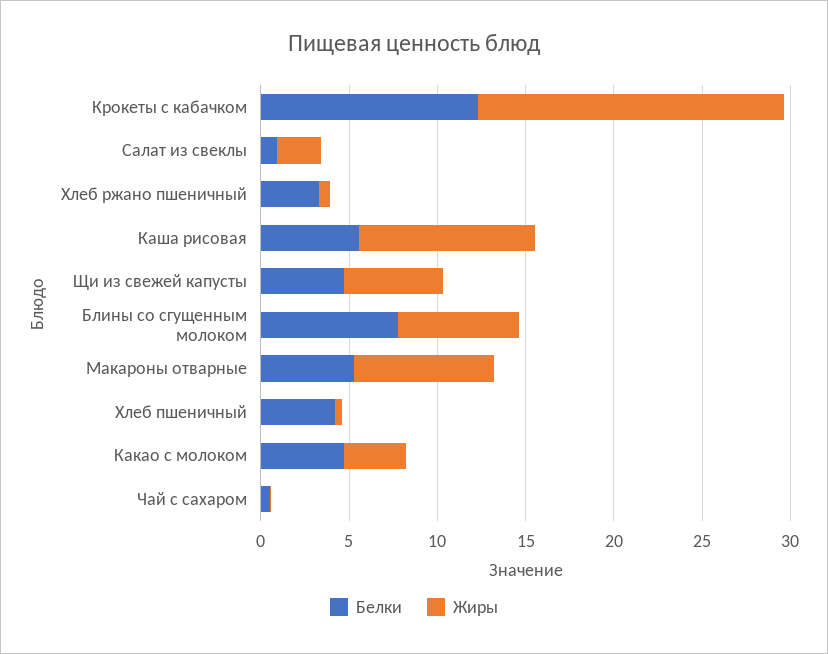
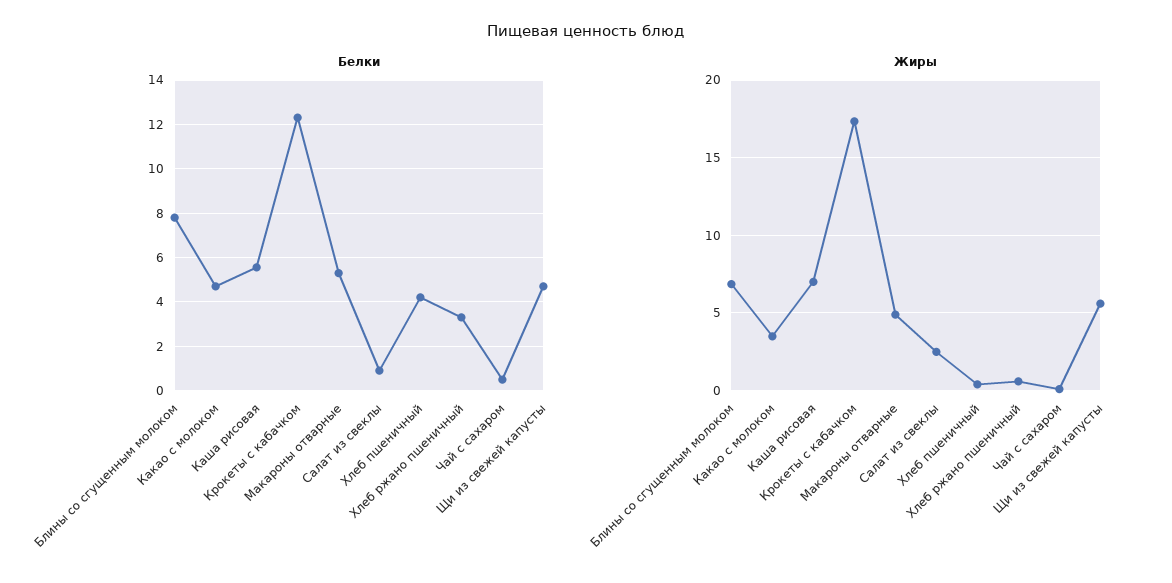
  {
    "Белки": {
      "Крокеты с кабачком": 12.5,
      "Салат из свеклы": 1,
      "Хлеб ржано пшеничный": 3.5,
      "Каша рисовая": 5.5,
      "Щи из свежей капусты": 4.5,
      "Блины со сгущенным молоком": 8,
      "Макароны отварные": 5.5,
      "Хлеб пшеничный": 4,
      "Какао с молоком": 4.5,
      "Чай с сахаром": 0.5
    },
    "Жиры": {
      "Крокеты с кабачком": 17.5,
      "Салат из свеклы": 2.5,
      "Хлеб ржано пшеничный": 0.5,
-     "Каша рисовая": 10,
+     "Каша рисовая": 7,
      "Щи из свежей капусты": 5.5,
      "Блины со сгущенным молоком": 7,
-     "Макароны отварные": 8,
+     "Макароны отварные": 5,
      "Хлеб пшеничный": 0.5,
      "Какао с молоком": 3.5,
      "Чай с сахаром": 0
    }
  }

